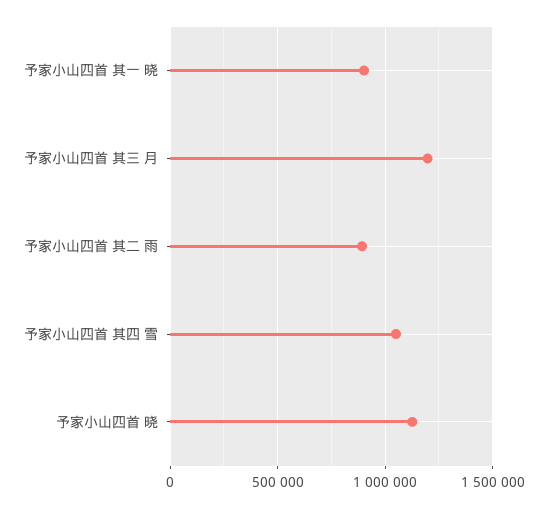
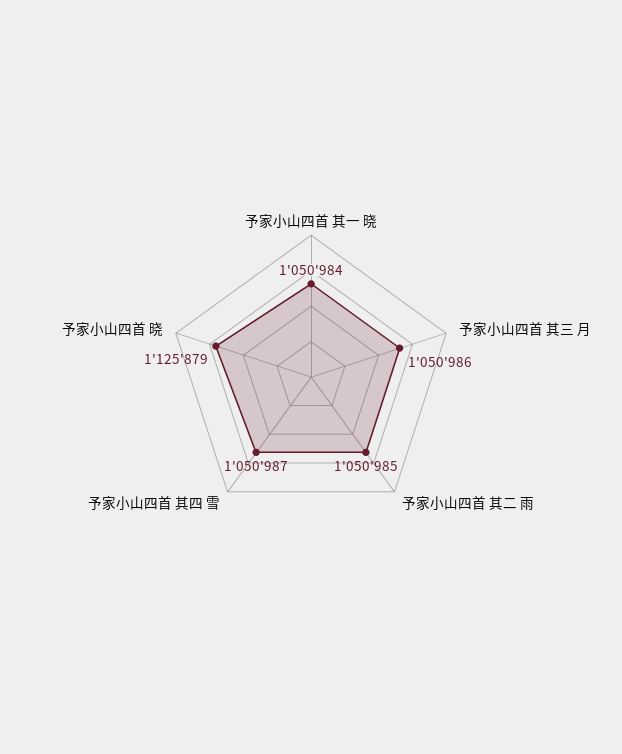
  {
-   "予家小山四首 其一 晓": 900000,
+   "予家小山四首 其一 晓": 1050984,
-   "予家小山四首 其三 月": 1200000,
+   "予家小山四首 其三 月": 1050986,
-   "予家小山四首 其二 雨": 900000,
+   "予家小山四首 其二 雨": 1050985,
    "予家小山四首 其四 雪": 1050987,
    "予家小山四首 晓": 1125879
  }

